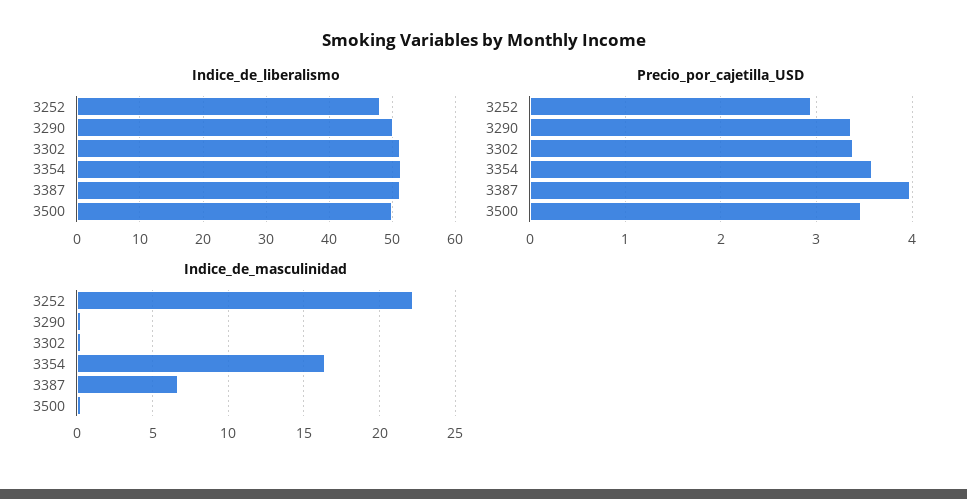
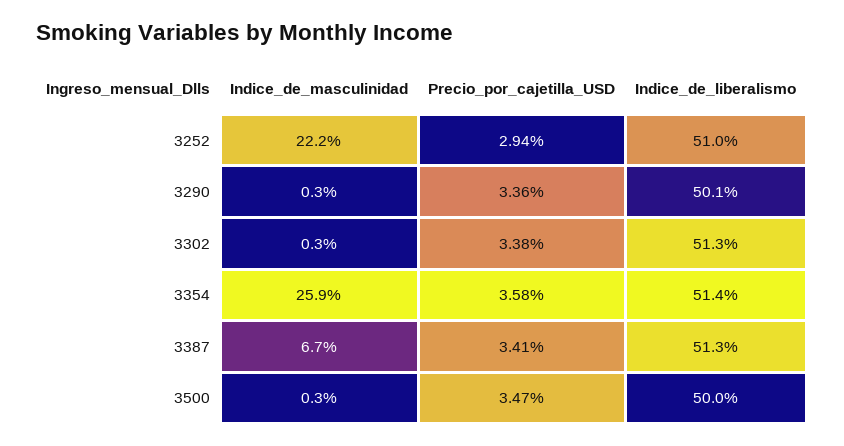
  {
    "Indice_de_liberalismo": {
-     "3252": 48,
+     "3252": 51,
      "3290": 50.1,
      "3302": 51.3,
      "3354": 51.4,
      "3387": 51.3,
      "3500": 50
    },
    "Precio_por_cajetilla_USD": {
      "3252": 2.94,
      "3290": 3.36,
      "3302": 3.38,
      "3354": 3.58,
-     "3387": 4,
+     "3387": 3.41,
      "3500": 3.47
    },
    "Indice_de_masculinidad": {
      "3252": 22.2,
      "3290": 0.3,
      "3302": 0.3,
-     "3354": 16.5,
+     "3354": 25.9,
      "3387": 6.7,
      "3500": 0.3
    }
  }

